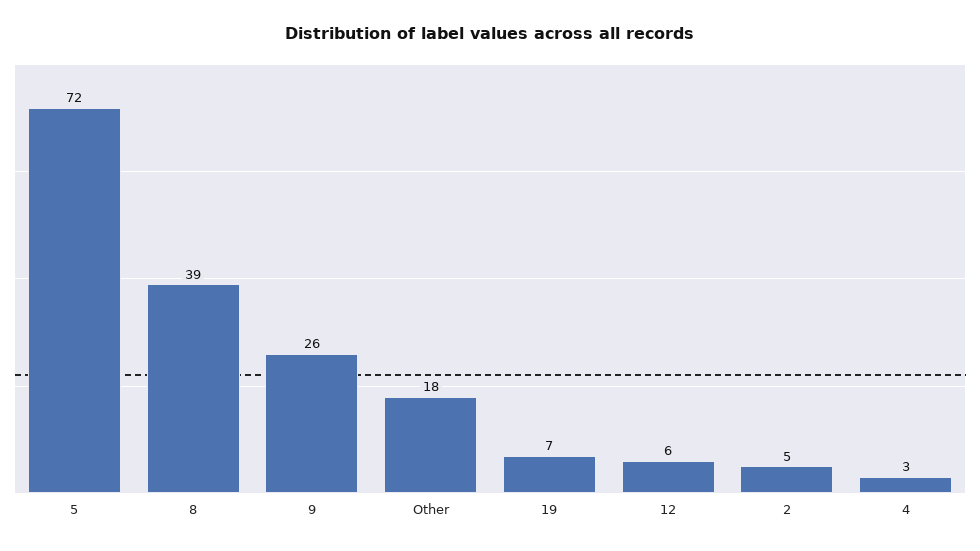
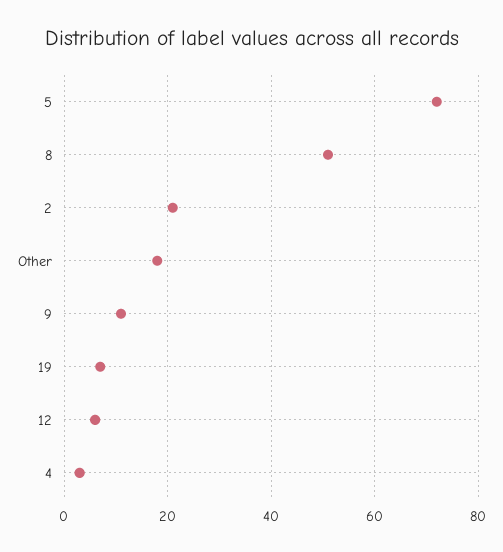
  {
    "5": 72,
-   "8": 39,
+   "8": 50,
-   "9": 26,
+   "9": 10,
    "Other": 18,
    "19": 7,
    "12": 6,
-   "2": 5,
+   "2": 20,
    "4": 3
  }

